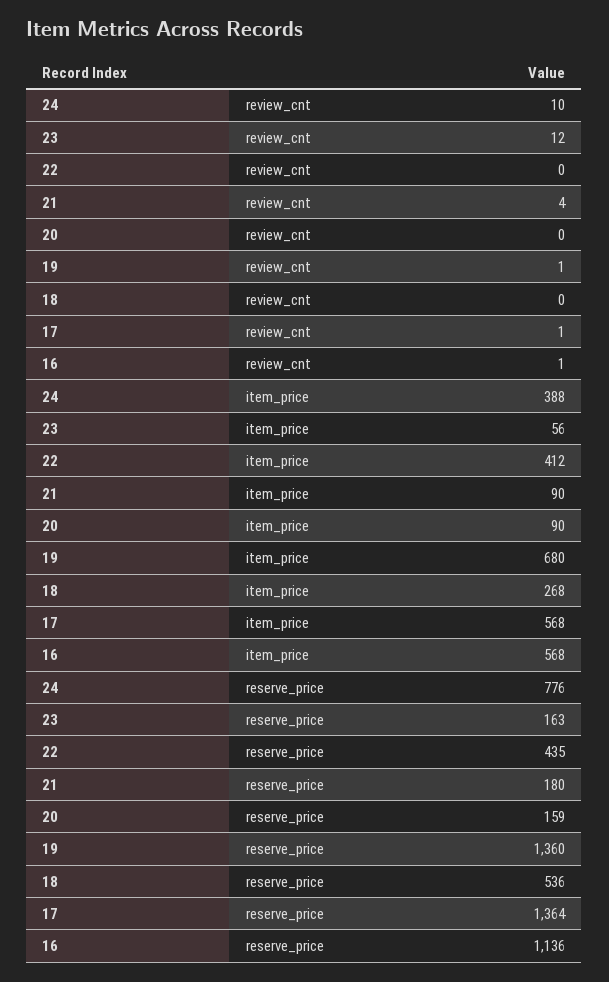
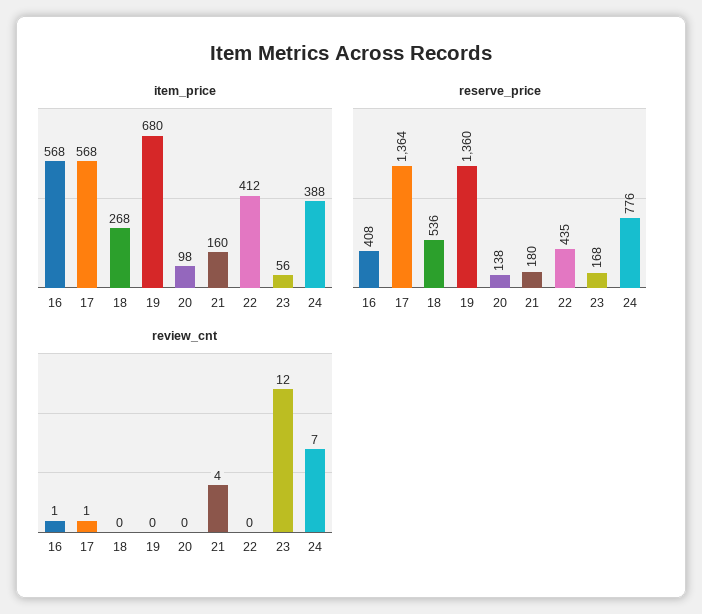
  {
    "review_cnt": {
-     "24": 10,
+     "24": 7,
      "23": 12,
      "22": 0,
      "21": 4,
      "20": 0,
-     "19": 1,
+     "19": 0,
      "18": 0,
      "17": 1,
      "16": 1
    },
    "item_price": {
      "24": 388,
      "23": 56,
      "22": 412,
-     "21": 90,
+     "21": 160,
-     "20": 90,
+     "20": 98,
      "19": 680,
      "18": 268,
      "17": 568,
      "16": 568
    },
    "reserve_price": {
      "24": 776,
-     "23": 163,
+     "23": 168,
      "22": 435,
      "21": 180,
-     "20": 159,
+     "20": 138,
      "19": 1360,
      "18": 536,
      "17": 1364,
-     "16": 1136
+     "16": 408
    }
  }

